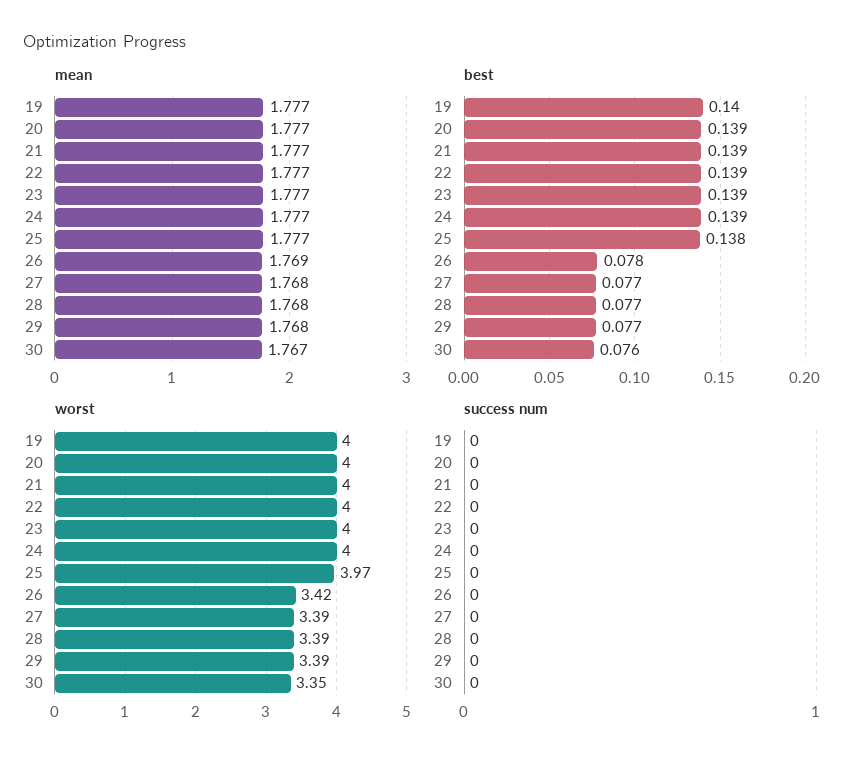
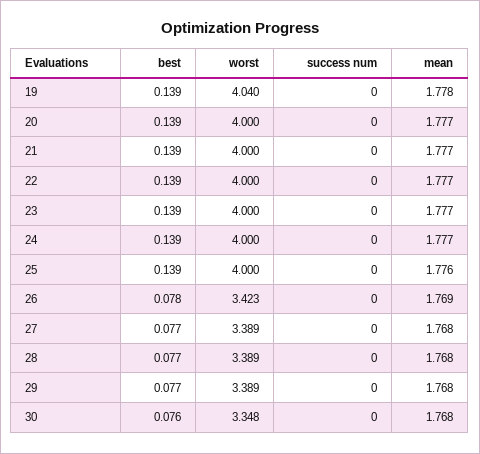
  {
    "mean": {
-     "19": 1.777,
+     "19": 1.778,
      "20": 1.777,
      "21": 1.777,
      "22": 1.777,
      "23": 1.777,
      "24": 1.777,
-     "25": 1.777,
+     "25": 1.776,
      "26": 1.769,
      "27": 1.768,
      "28": 1.768,
      "29": 1.768,
-     "30": 1.767
+     "30": 1.768
    },
    "best": {
-     "19": 0.14,
+     "19": 0.139,
      "20": 0.139,
      "21": 0.139,
      "22": 0.139,
      "23": 0.139,
      "24": 0.139,
-     "25": 0.138,
+     "25": 0.139,
      "26": 0.078,
      "27": 0.077,
      "28": 0.077,
      "29": 0.077,
      "30": 0.076
    },
    "worst": {
-     "19": 4,
+     "19": 4.04,
      "20": 4,
      "21": 4,
      "22": 4,
      "23": 4,
      "24": 4,
-     "25": 3.97,
+     "25": 4,
      "26": 3.423,
      "27": 3.389,
      "28": 3.389,
      "29": 3.389,
      "30": 3.348
    },
    "success num": {
      "19": 0,
      "20": 0,
      "21": 0,
      "22": 0,
      "23": 0,
      "24": 0,
      "25": 0,
      "26": 0,
      "27": 0,
      "28": 0,
      "29": 0,
      "30": 0
    }
  }

